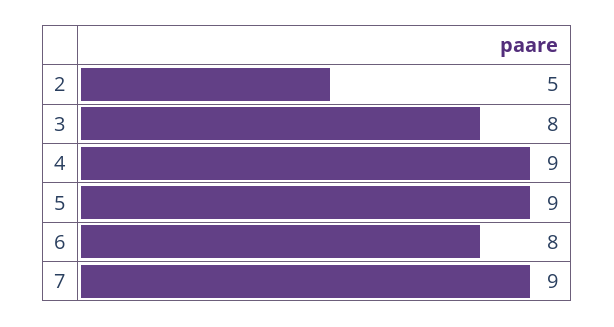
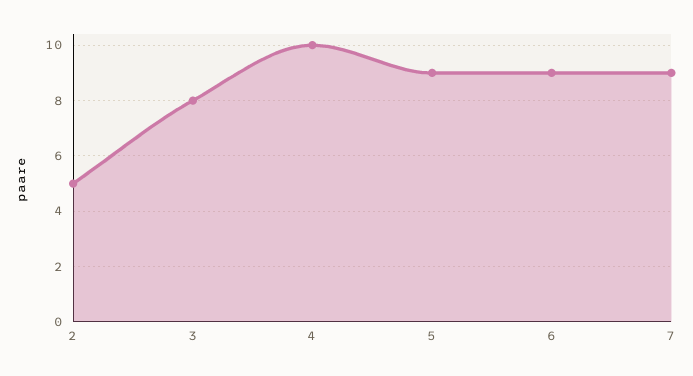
  {
    "2": 5,
    "3": 8,
-   "4": 9,
+   "4": 10,
    "5": 9,
-   "6": 8,
+   "6": 9,
    "7": 9
  }

